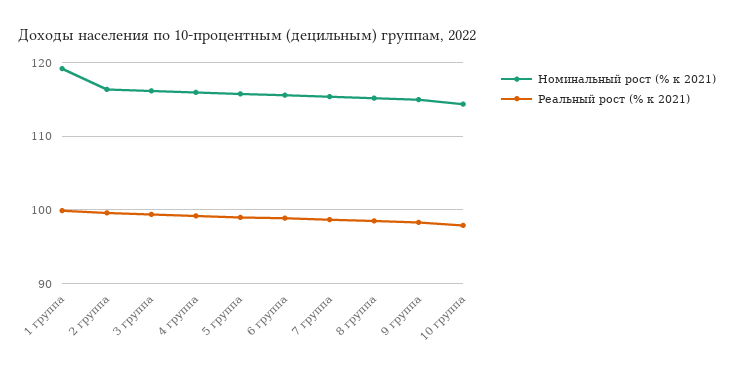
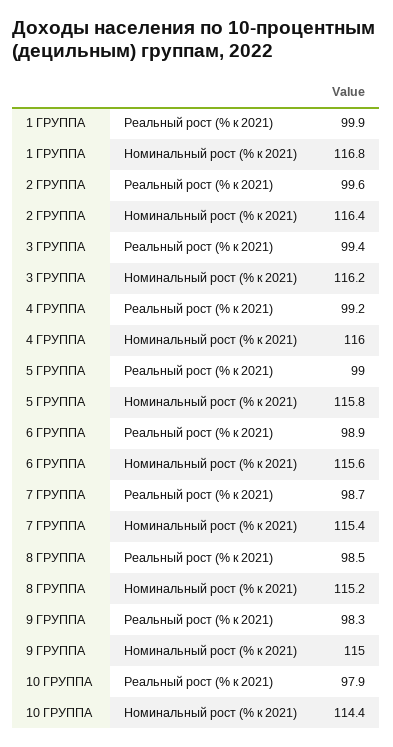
  {
    "Номинальный рост (% к 2021)": {
-     "1 группа": 119,
+     "1 группа": 116.8,
      "2 группа": 116.4,
      "3 группа": 116.2,
      "4 группа": 116,
      "5 группа": 115.8,
      "6 группа": 115.6,
      "7 группа": 115.4,
      "8 группа": 115.2,
      "9 группа": 115,
      "10 группа": 114.4
    },
    "Реальный рост (% к 2021)": {
      "1 группа": 99.9,
      "2 группа": 99.6,
      "3 группа": 99.4,
      "4 группа": 99.2,
      "5 группа": 99,
      "6 группа": 98.9,
      "7 группа": 98.7,
      "8 группа": 98.5,
      "9 группа": 98.3,
      "10 группа": 97.9
    }
  }

